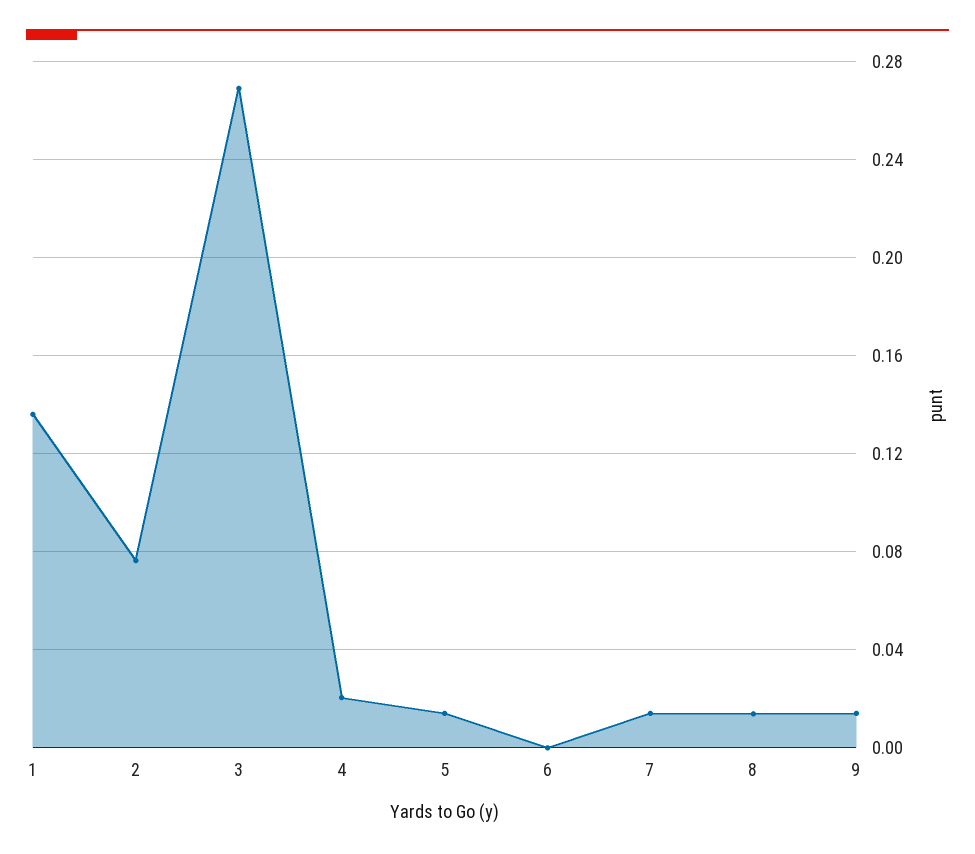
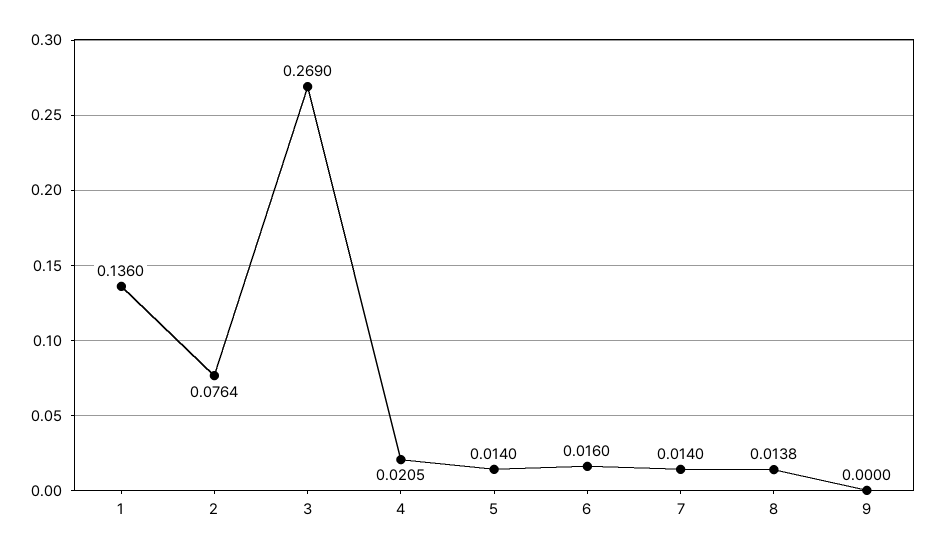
  {
    "1": 0.136,
    "2": 0.0764,
    "3": 0.269,
    "4": 0.0205,
    "5": 0.014,
-   "6": 0,
+   "6": 0.016,
    "7": 0.014,
    "8": 0.0138,
-   "9": 0.015
+   "9": 0
  }

